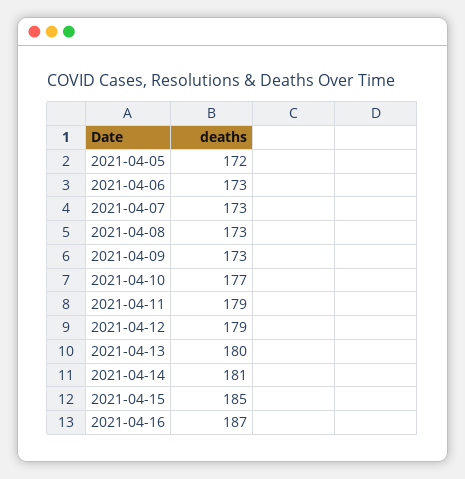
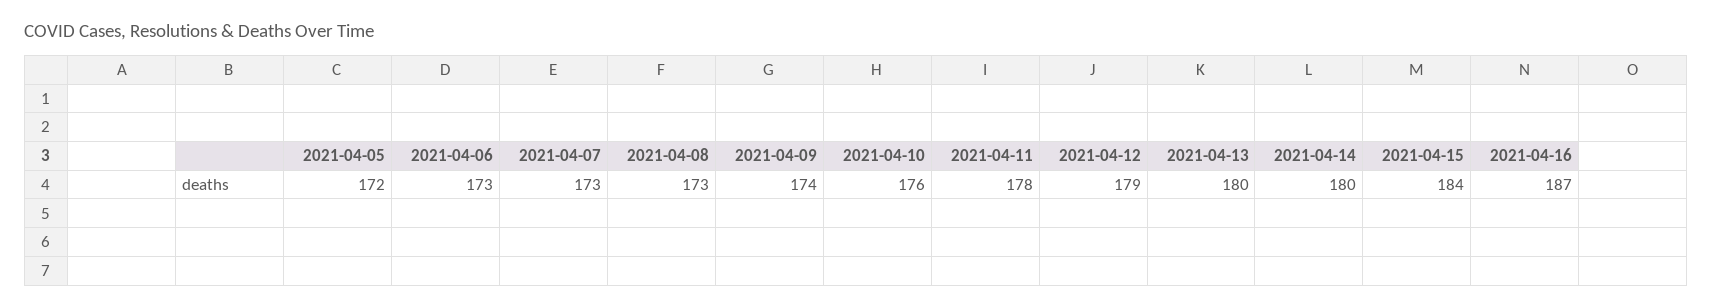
  {
    "2021-04-05": 172,
    "2021-04-06": 173,
    "2021-04-07": 173,
    "2021-04-08": 173,
-   "2021-04-09": 173,
+   "2021-04-09": 174,
-   "2021-04-10": 177,
+   "2021-04-10": 176,
-   "2021-04-11": 179,
+   "2021-04-11": 178,
    "2021-04-12": 179,
    "2021-04-13": 180,
-   "2021-04-14": 181,
+   "2021-04-14": 180,
-   "2021-04-15": 185,
+   "2021-04-15": 184,
    "2021-04-16": 187
  }

